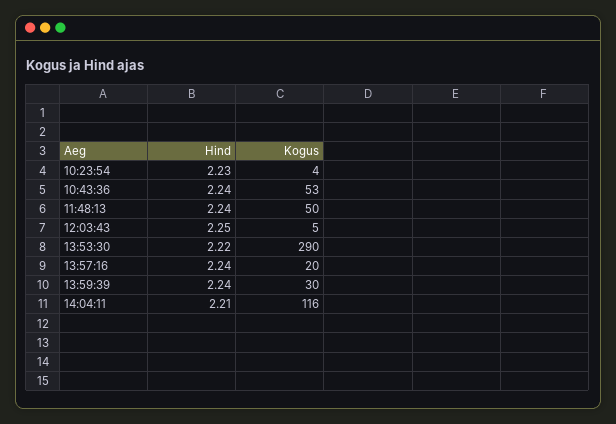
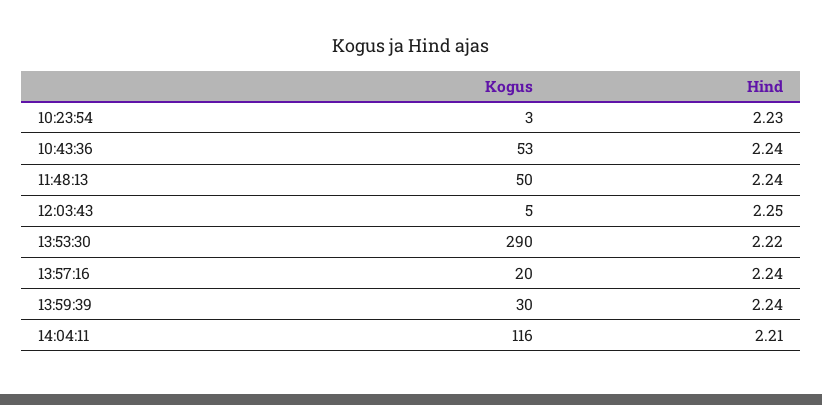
  {
    "Hind": {
      "10:23:54": 2.23,
      "10:43:36": 2.24,
      "11:48:13": 2.24,
      "12:03:43": 2.25,
      "13:53:30": 2.22,
      "13:57:16": 2.24,
      "13:59:39": 2.24,
      "14:04:11": 2.21
    },
    "Kogus": {
-     "10:23:54": 4,
+     "10:23:54": 3,
      "10:43:36": 53,
      "11:48:13": 50,
      "12:03:43": 5,
      "13:53:30": 290,
      "13:57:16": 20,
      "13:59:39": 30,
      "14:04:11": 116
    }
  }

